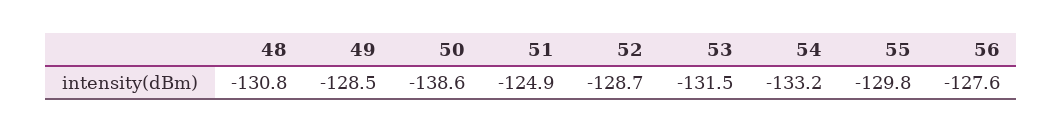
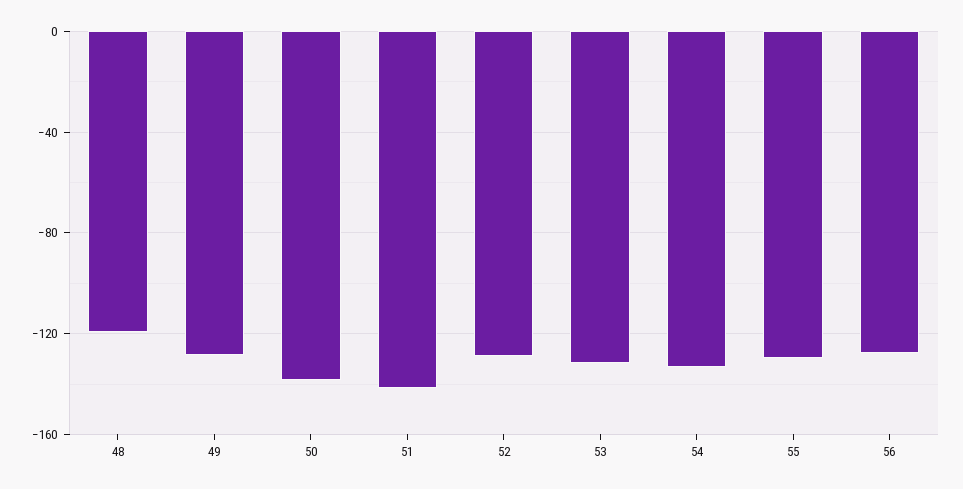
  {
-   "48": -130.8,
+   "48": -120,
    "49": -128.5,
    "50": -138.6,
-   "51": -124.9,
+   "51": -140,
    "52": -128.7,
    "53": -131.5,
    "54": -133.2,
    "55": -129.8,
    "56": -127.6
  }

